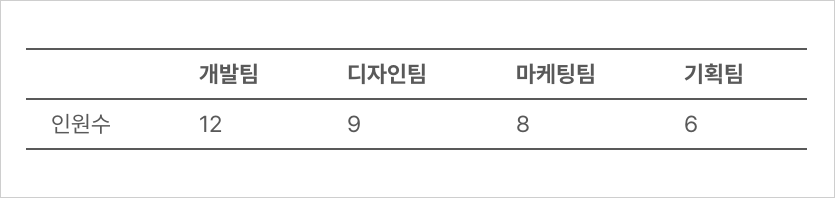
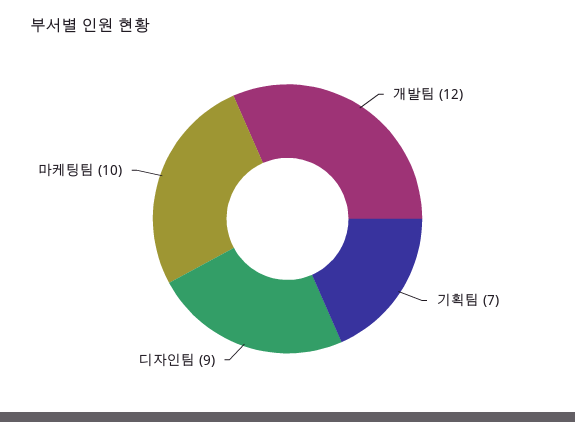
  {
    "개발팀": 12,
    "디자인팀": 9,
-   "마케팅팀": 8,
+   "마케팅팀": 10,
-   "기획팀": 6
+   "기획팀": 7
  }

